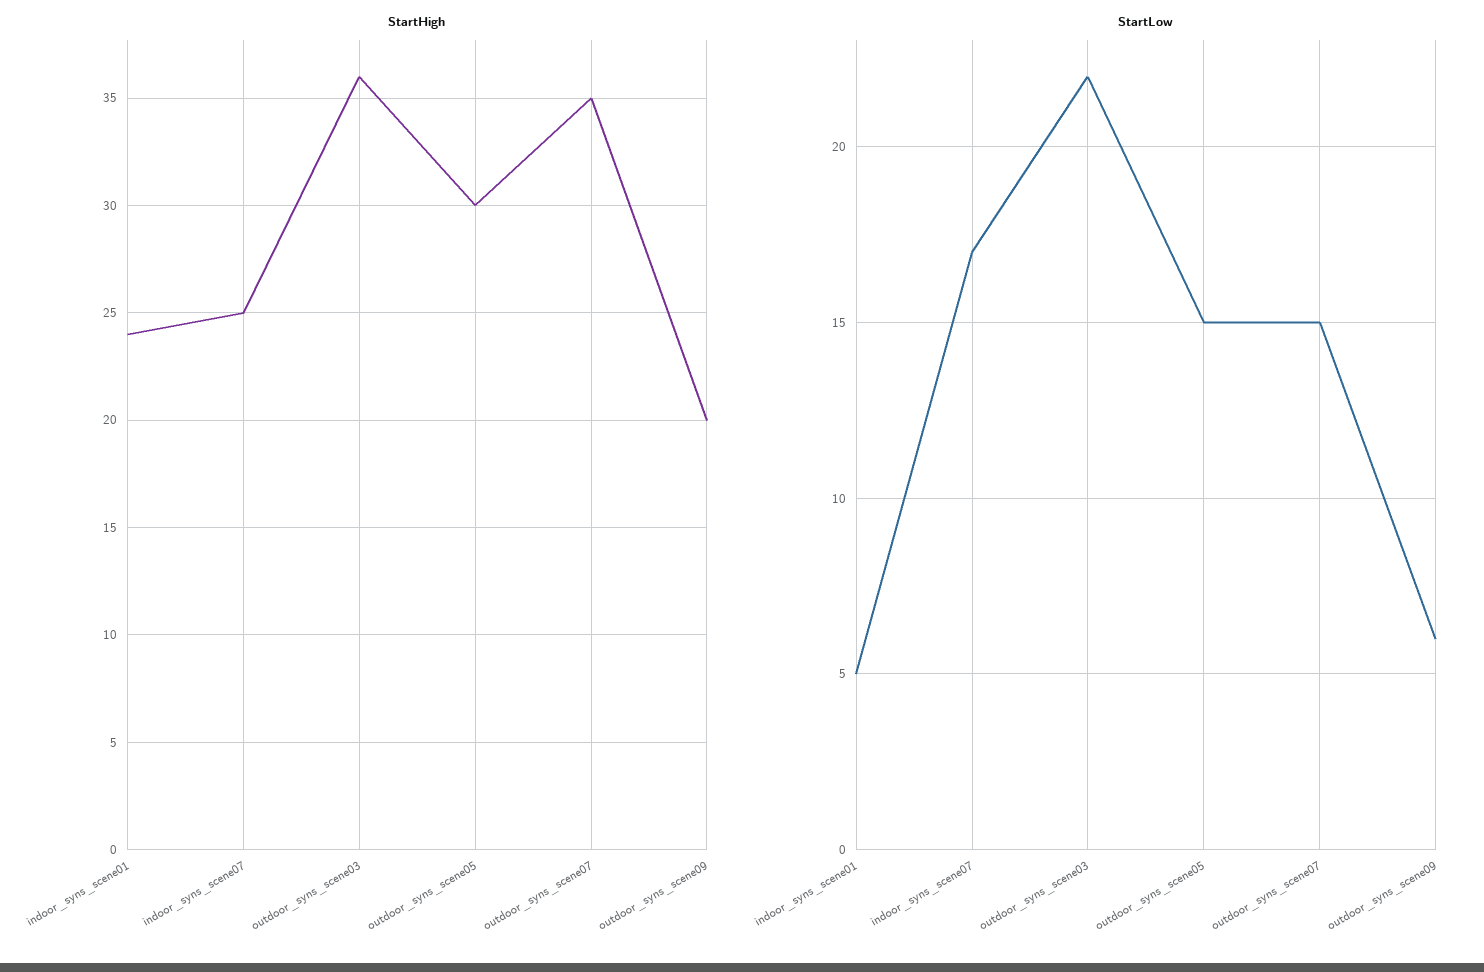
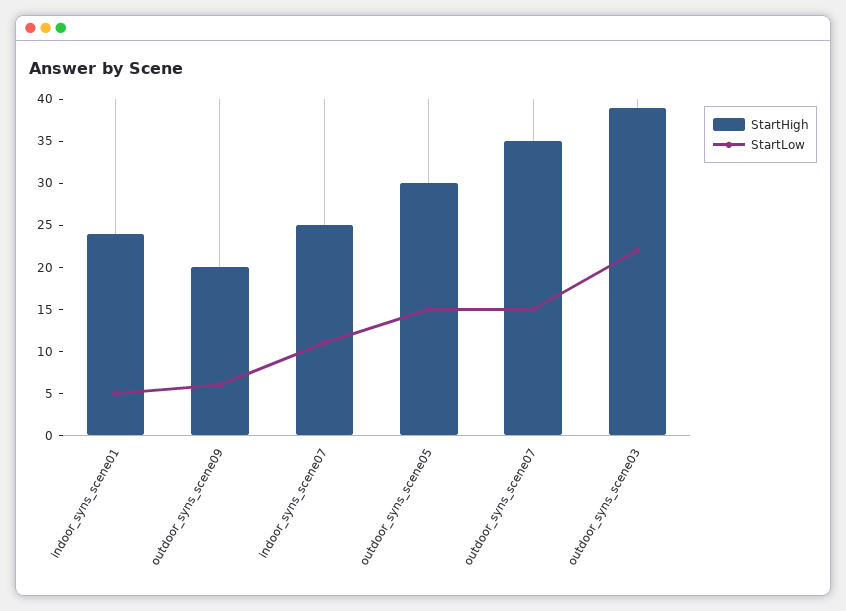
  {
    "StartHigh": {
      "indoor_syns_scene01": 24,
      "indoor_syns_scene07": 25,
-     "outdoor_syns_scene03": 36,
+     "outdoor_syns_scene03": 39,
      "outdoor_syns_scene05": 30,
      "outdoor_syns_scene07": 35,
      "outdoor_syns_scene09": 20
    },
    "StartLow": {
      "indoor_syns_scene01": 5,
-     "indoor_syns_scene07": 17,
+     "indoor_syns_scene07": 11,
      "outdoor_syns_scene03": 22,
      "outdoor_syns_scene05": 15,
      "outdoor_syns_scene07": 15,
      "outdoor_syns_scene09": 6
    }
  }

